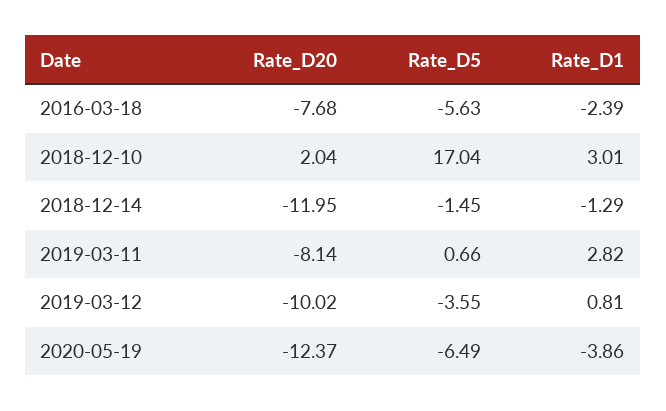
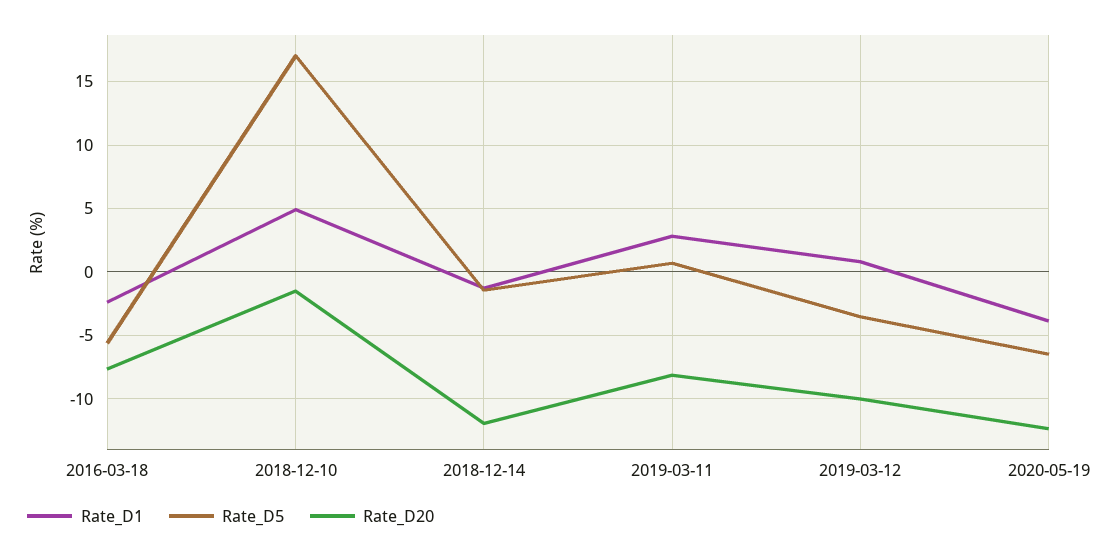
  {
    "Rate_D20": {
      "2016-03-18": -7.68,
-     "2018-12-10": 2.04,
+     "2018-12-10": -1.5,
      "2018-12-14": -11.95,
      "2019-03-11": -8.14,
      "2019-03-12": -10.02,
      "2020-05-19": -12.37
    },
    "Rate_D5": {
      "2016-03-18": -5.63,
      "2018-12-10": 17.04,
      "2018-12-14": -1.45,
      "2019-03-11": 0.66,
      "2019-03-12": -3.55,
      "2020-05-19": -6.49
    },
    "Rate_D1": {
      "2016-03-18": -2.39,
-     "2018-12-10": 3.01,
+     "2018-12-10": 5,
      "2018-12-14": -1.29,
      "2019-03-11": 2.82,
      "2019-03-12": 0.81,
      "2020-05-19": -3.86
    }
  }

